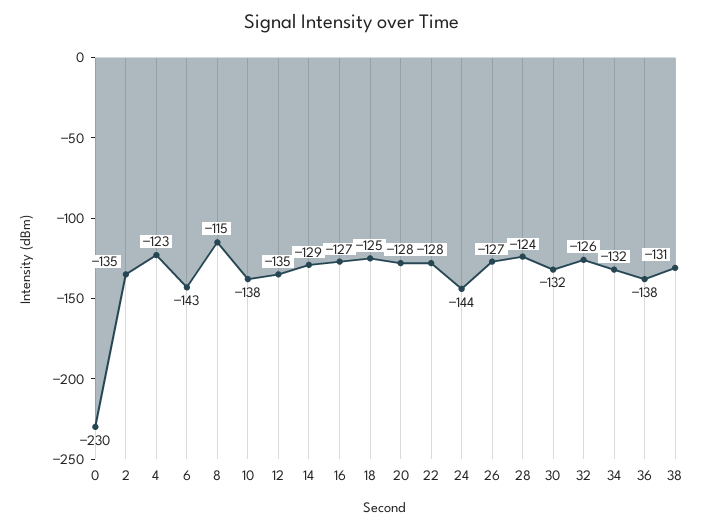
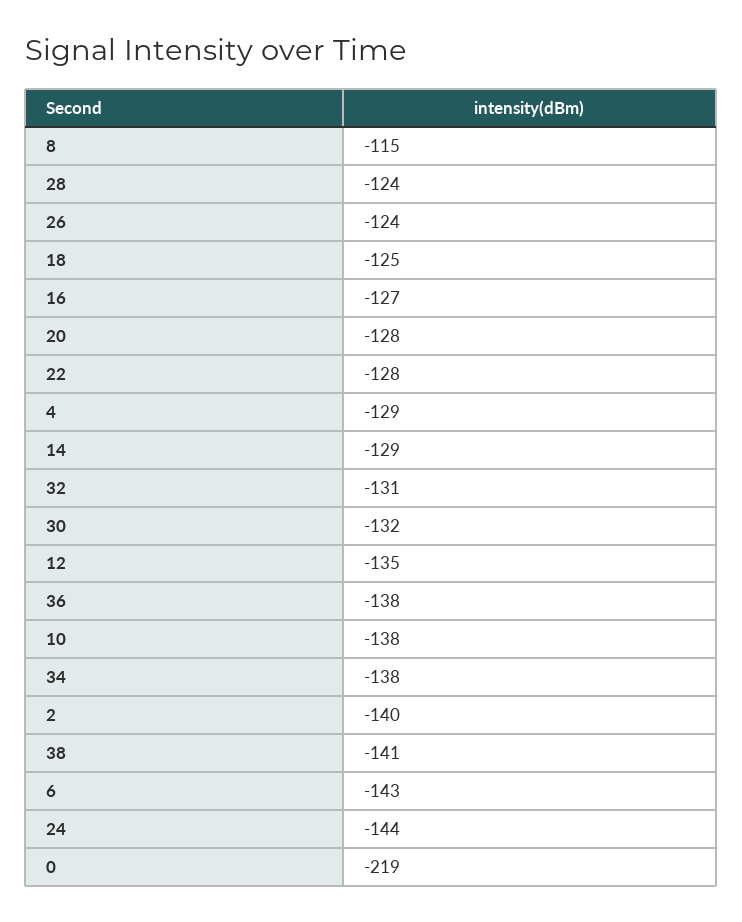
  {
-   "0": -230,
+   "0": -219,
-   "2": -135,
+   "2": -140,
-   "4": -123,
+   "4": -129,
    "6": -143,
    "8": -115,
    "10": -138,
    "12": -135,
    "14": -129,
    "16": -127,
    "18": -125,
    "20": -128,
    "22": -128,
    "24": -144,
-   "26": -127,
+   "26": -124,
    "28": -124,
    "30": -132,
-   "32": -126,
+   "32": -131,
-   "34": -132,
+   "34": -138,
    "36": -138,
-   "38": -131
+   "38": -141
  }

